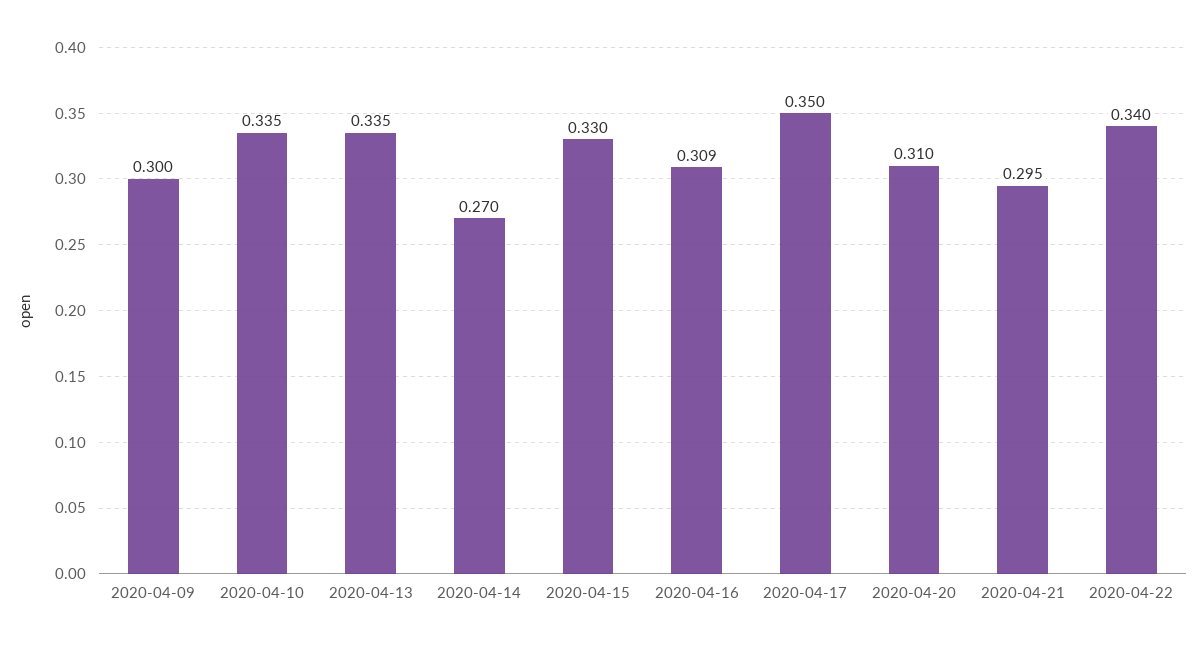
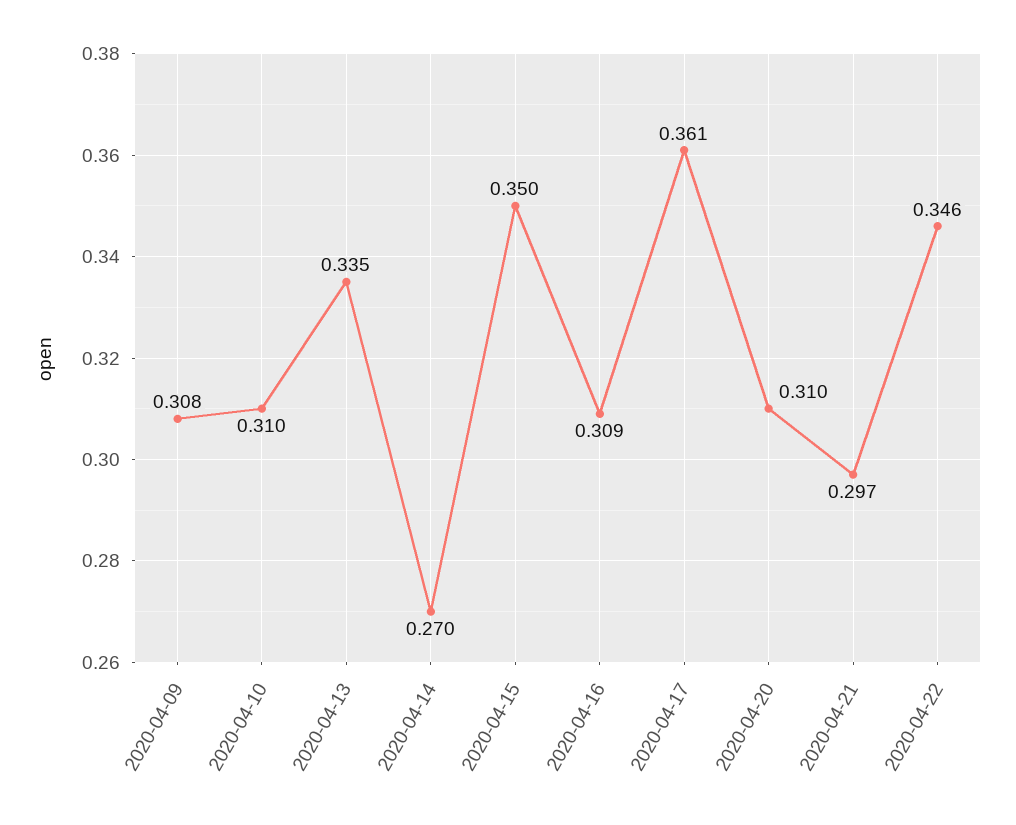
  {
-   "2020-04-09": 0.3,
+   "2020-04-09": 0.308,
-   "2020-04-10": 0.335,
+   "2020-04-10": 0.31,
    "2020-04-13": 0.335,
    "2020-04-14": 0.27,
-   "2020-04-15": 0.33,
+   "2020-04-15": 0.35,
    "2020-04-16": 0.309,
-   "2020-04-17": 0.35,
+   "2020-04-17": 0.361,
    "2020-04-20": 0.31,
-   "2020-04-21": 0.295,
+   "2020-04-21": 0.297,
-   "2020-04-22": 0.34
+   "2020-04-22": 0.346
  }

